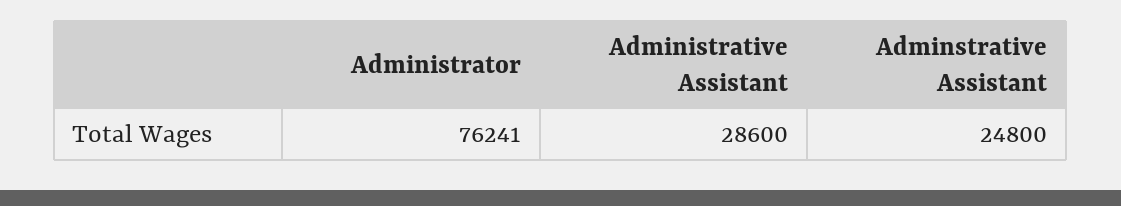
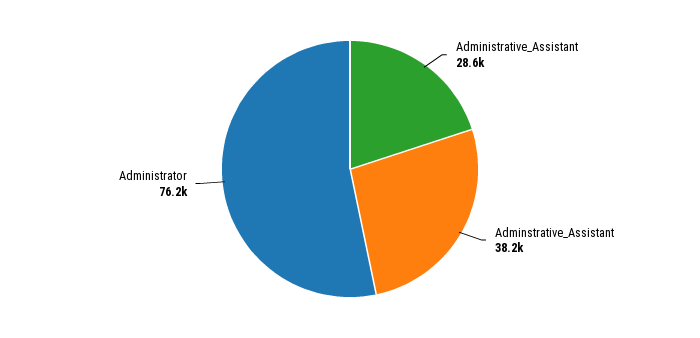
  {
    "Administrator": 76241,
    "Administrative Assistant": 28600,
-   "Adminstrative Assistant": 24800
+   "Adminstrative Assistant": 38200
  }

